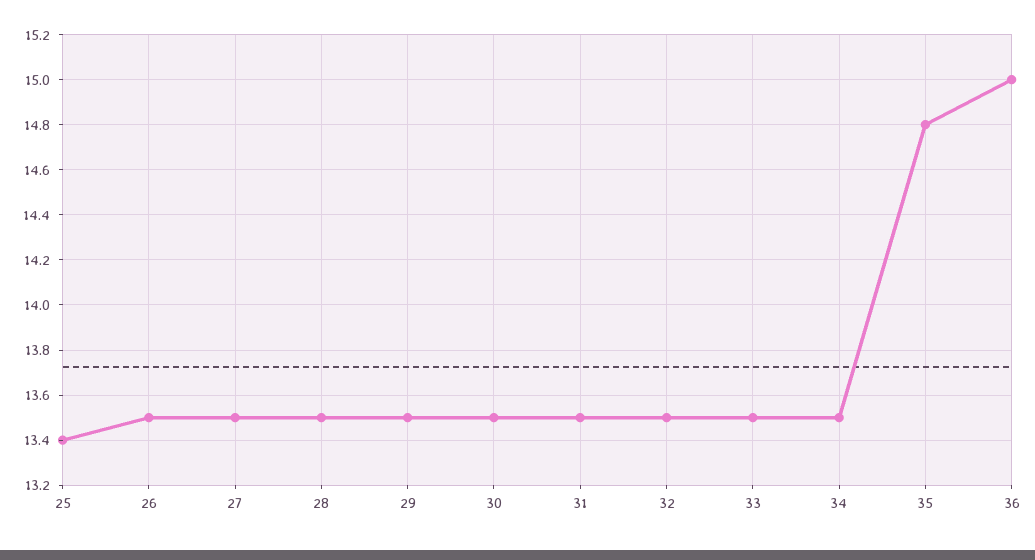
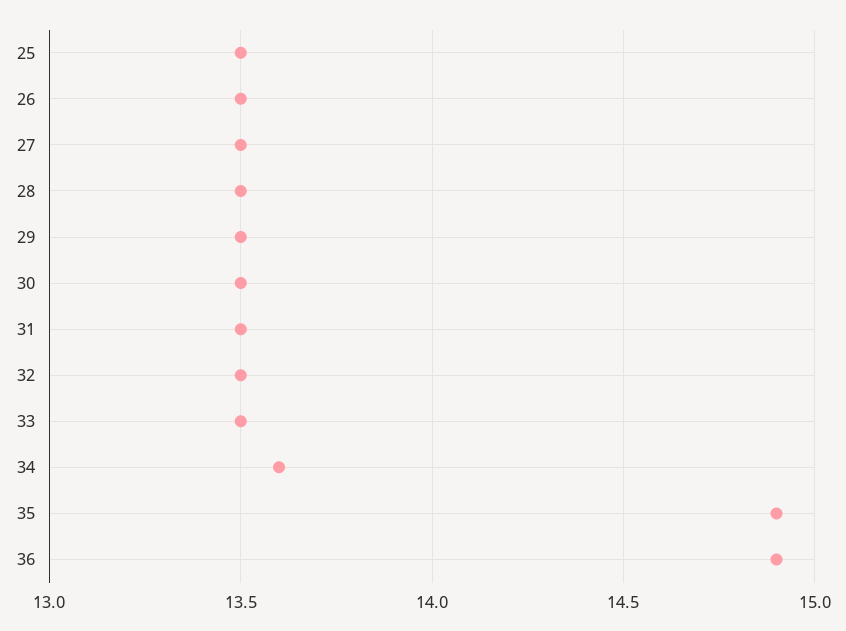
  {
-   "25": 13.4,
+   "25": 13.5,
    "26": 13.5,
    "27": 13.5,
    "28": 13.5,
    "29": 13.5,
    "30": 13.5,
    "31": 13.5,
    "32": 13.5,
    "33": 13.5,
-   "34": 13.5,
+   "34": 13.6,
-   "35": 14.8,
+   "35": 14.9,
-   "36": 15
+   "36": 14.9
  }

